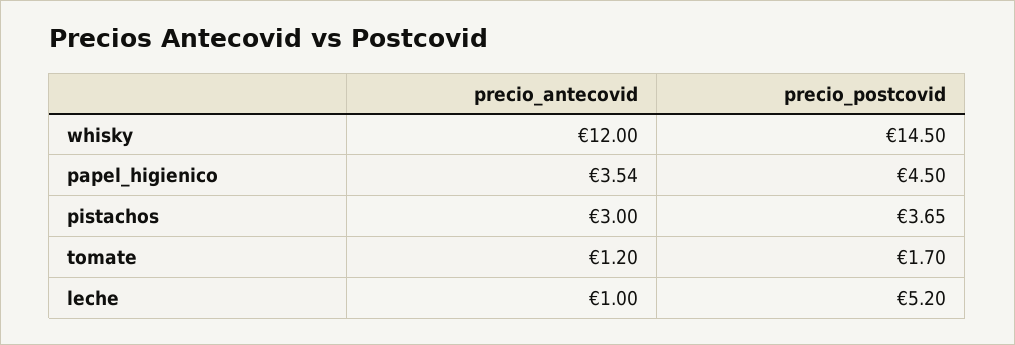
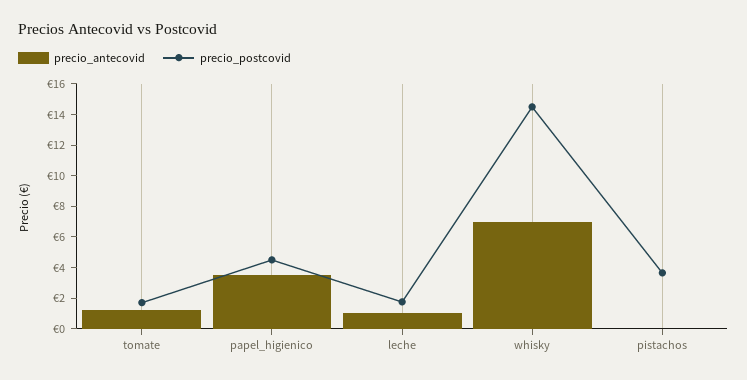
  {
    "precio_antecovid": {
-     "whisky": 12,
+     "whisky": 7,
      "papel_higienico": 3.54,
-     "pistachos": 3,
+     "pistachos": 0,
      "tomate": 1.2,
      "leche": 1
    },
    "precio_postcovid": {
      "whisky": 14.5,
      "papel_higienico": 4.5,
      "pistachos": 3.65,
      "tomate": 1.7,
-     "leche": 5.2
+     "leche": 2
    }
  }

